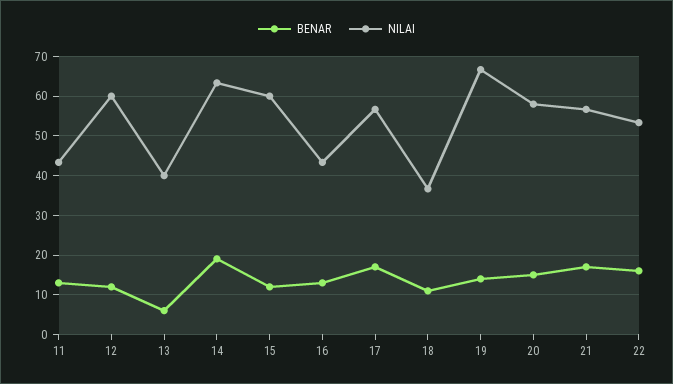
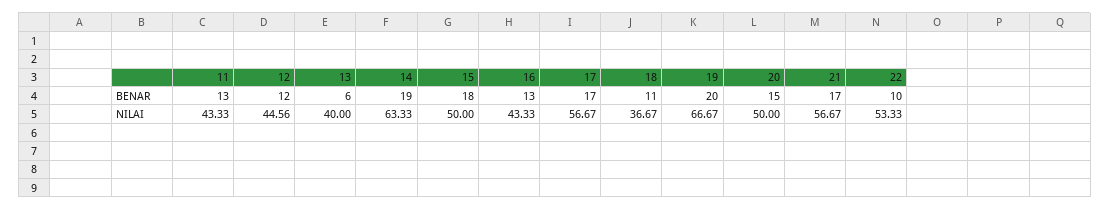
  {
    "BENAR": {
      "11": 13,
      "12": 12,
      "13": 6,
      "14": 19,
-     "15": 12,
+     "15": 18,
      "16": 13,
      "17": 17,
      "18": 11,
-     "19": 14,
+     "19": 20,
      "20": 15,
      "21": 17,
-     "22": 16
+     "22": 10
    },
    "NILAI": {
      "11": 43.33,
-     "12": 60,
+     "12": 44.56,
      "13": 40,
      "14": 63.33,
-     "15": 60,
+     "15": 50,
      "16": 43.33,
      "17": 56.67,
      "18": 36.67,
      "19": 66.67,
-     "20": 58,
+     "20": 50,
      "21": 56.67,
      "22": 53.33
    }
  }

